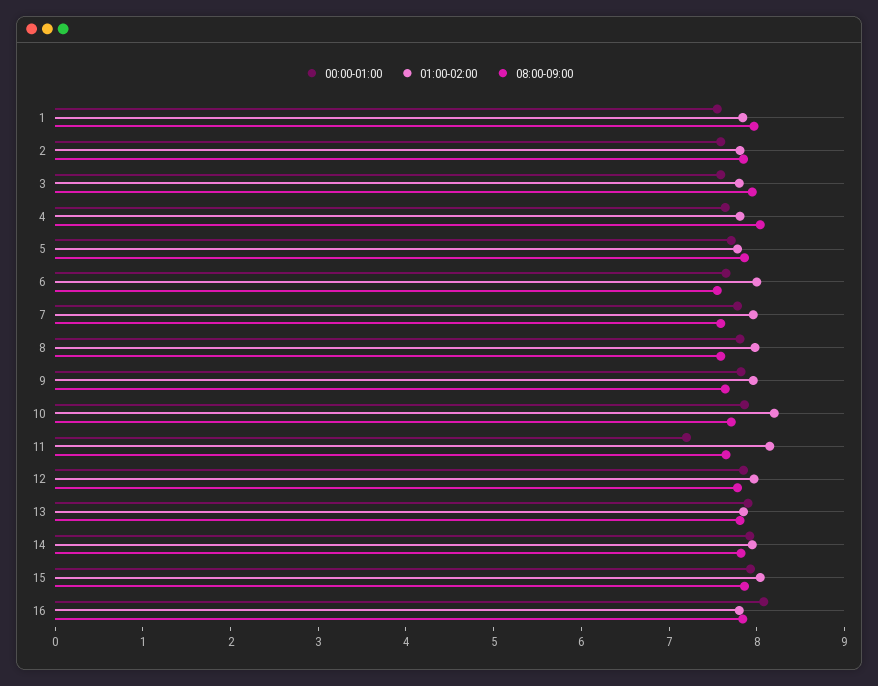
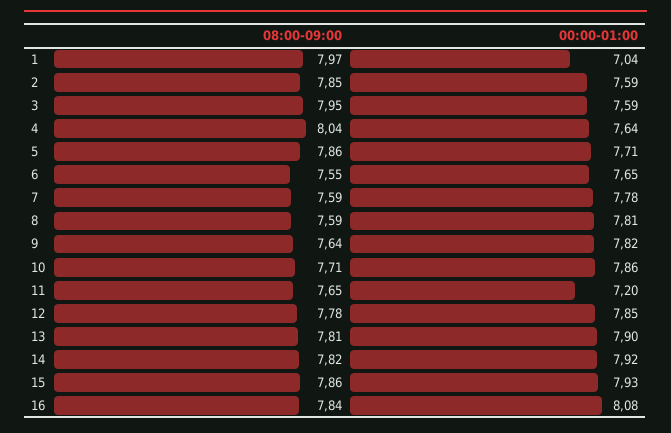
  {
    "00:00-01:00": {
-     "1": 7.6,
+     "1": 7.04,
      "2": 7.59,
      "3": 7.59,
      "4": 7.64,
      "5": 7.71,
      "6": 7.65,
      "7": 7.78,
      "8": 7.81,
      "9": 7.82,
      "10": 7.86,
      "11": 7.2,
      "12": 7.85,
      "13": 7.9,
      "14": 7.92,
      "15": 7.93,
      "16": 8.08
    },
-   "01:00-02:00": {
-     "1": 7.8,
-     "2": 7.8,
-     "3": 7.8,
-     "4": 7.8,
-     "5": 7.8,
-     "6": 8,
-     "7": 8,
-     "8": 8,
-     "9": 8,
-     "10": 8.2,
-     "11": 8.2,
-     "12": 8,
-     "13": 7.8,
-     "14": 8,
-     "15": 8,
-     "16": 7.8
-   },
    "08:00-09:00": {
      "1": 7.97,
      "2": 7.85,
      "3": 7.95,
      "4": 8.04,
      "5": 7.86,
      "6": 7.55,
      "7": 7.59,
      "8": 7.59,
      "9": 7.64,
      "10": 7.71,
      "11": 7.65,
      "12": 7.78,
      "13": 7.81,
      "14": 7.82,
      "15": 7.86,
      "16": 7.84
    }
  }

